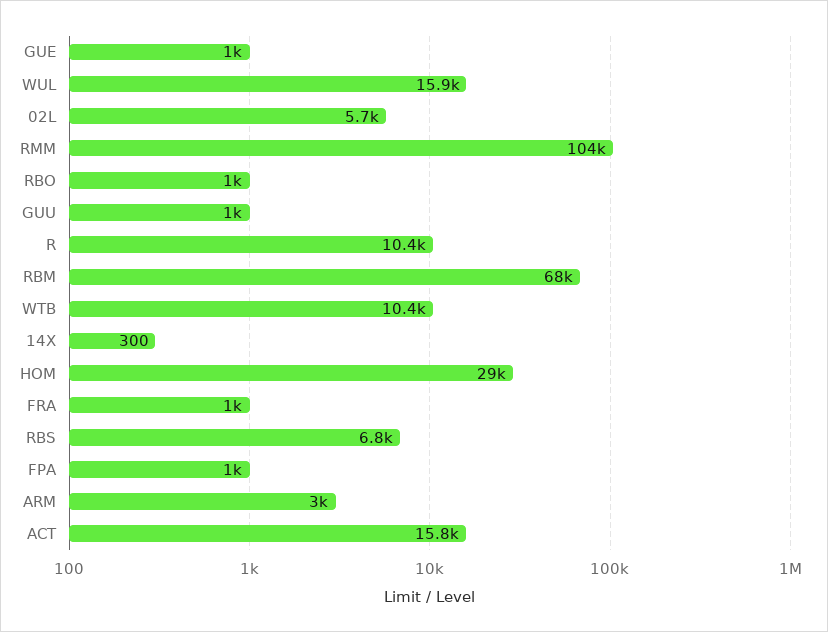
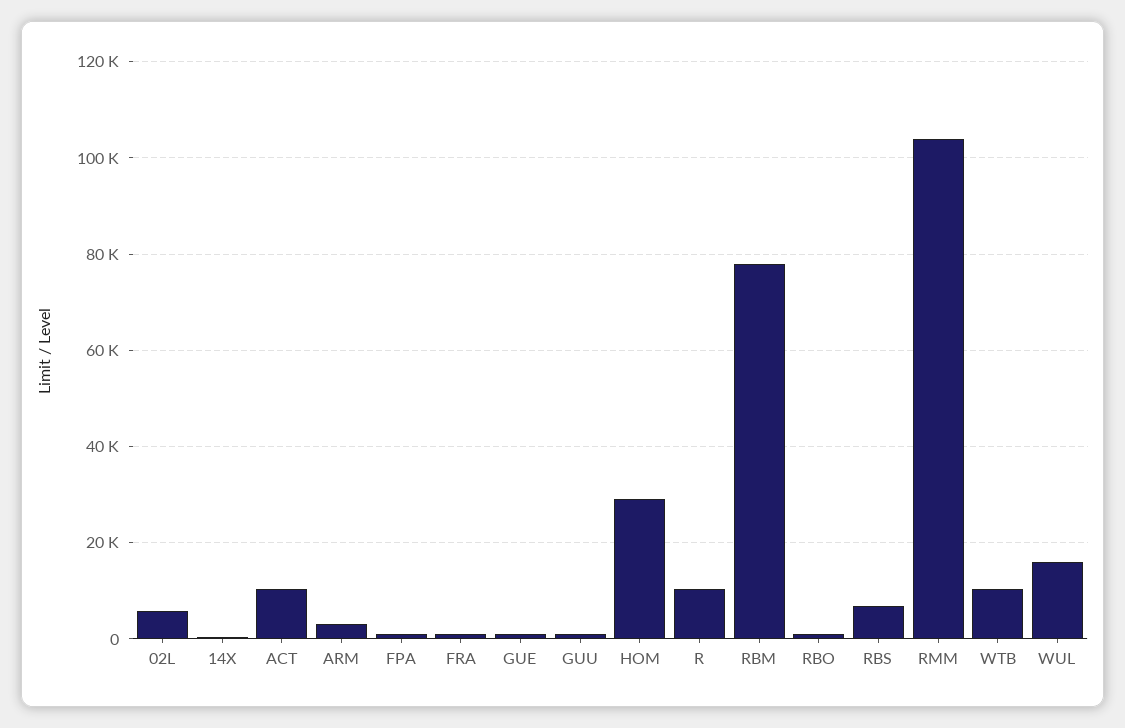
  {
    "GUE": 1000,
    "WUL": 15900,
    "02L": 5700,
    "RMM": 104000,
    "RBO": 1000,
    "GUU": 1000,
    "R": 10400,
-   "RBM": 68000,
+   "RBM": 78000,
    "WTB": 10400,
    "14X": 300,
    "HOM": 29000,
    "FRA": 1000,
    "RBS": 6800,
    "FPA": 1000,
    "ARM": 3000,
-   "ACT": 15800
+   "ACT": 10000
  }

